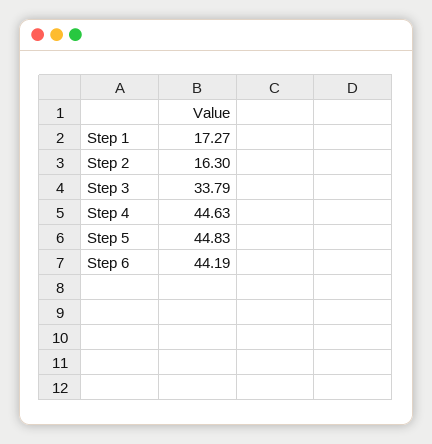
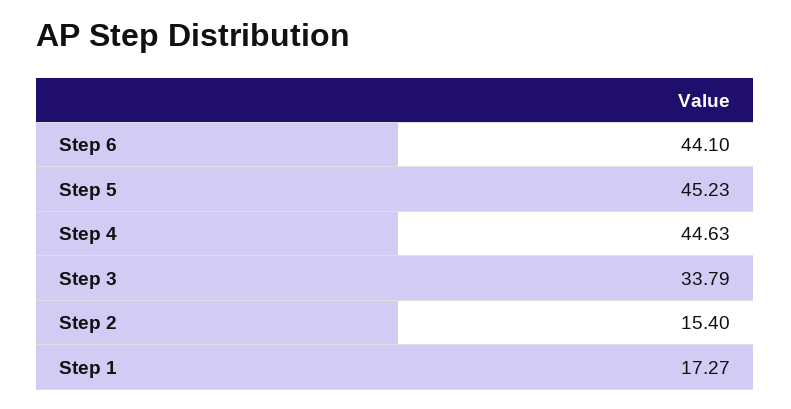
  {
    "Step 1": 17.27,
-   "Step 2": 16.3,
+   "Step 2": 15.4,
    "Step 3": 33.79,
    "Step 4": 44.63,
-   "Step 5": 44.83,
+   "Step 5": 45.23,
-   "Step 6": 44.19
+   "Step 6": 44.1
  }

